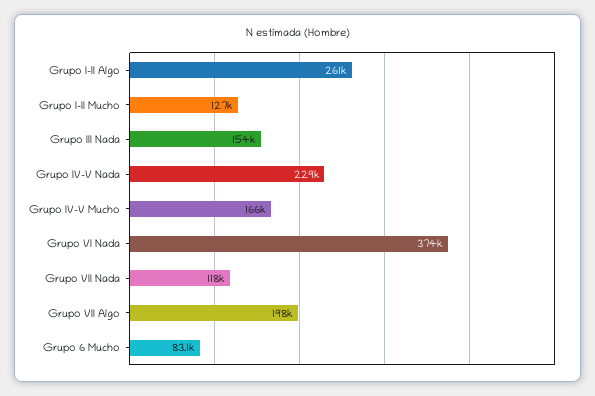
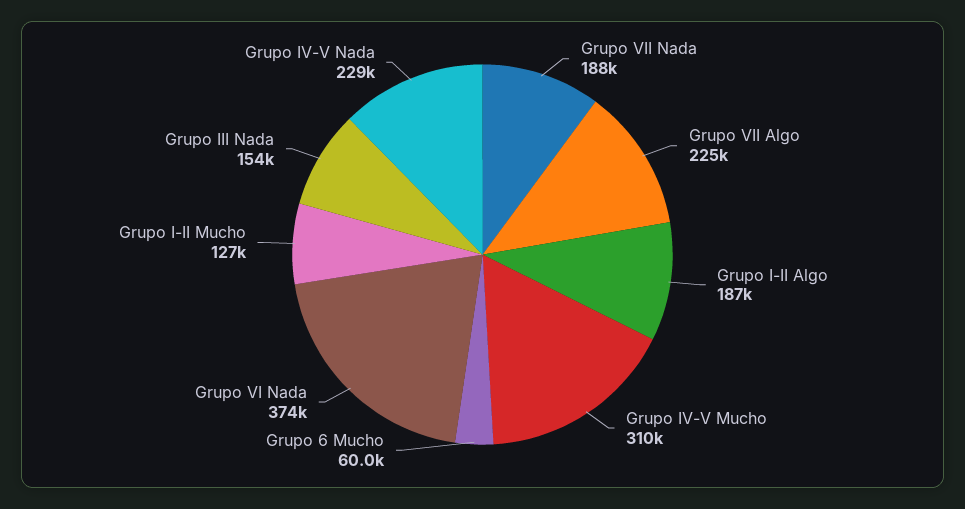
  {
-   "Grupo I-II Algo": 261000,
+   "Grupo I-II Algo": 187000,
    "Grupo I-II Mucho": 127000,
    "Grupo III Nada": 154000,
    "Grupo IV-V Nada": 229000,
-   "Grupo IV-V Mucho": 166000,
+   "Grupo IV-V Mucho": 310000,
    "Grupo VI Nada": 374000,
-   "Grupo VII Nada": 118000,
+   "Grupo VII Nada": 188000,
-   "Grupo VII Algo": 198000,
+   "Grupo VII Algo": 225000,
-   "Grupo 6 Mucho": 83100
+   "Grupo 6 Mucho": 60000
  }

